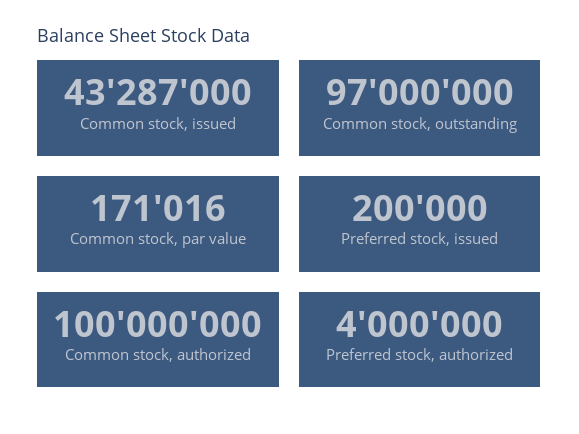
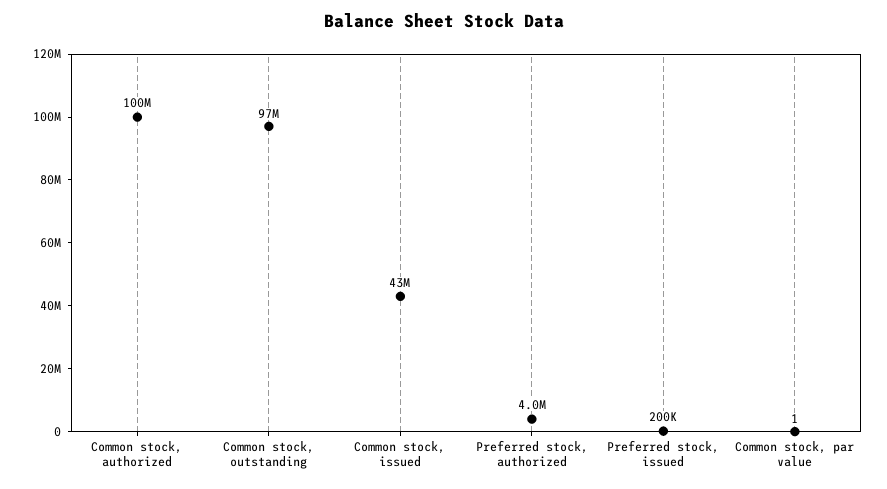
  {
    "Common stock, issued": 43287000,
    "Common stock, outstanding": 97000000,
-   "Common stock, par value": 171016,
+   "Common stock, par value": 1,
    "Preferred stock, issued": 200000,
    "Common stock, authorized": 100000000,
    "Preferred stock, authorized": 4000000
  }

